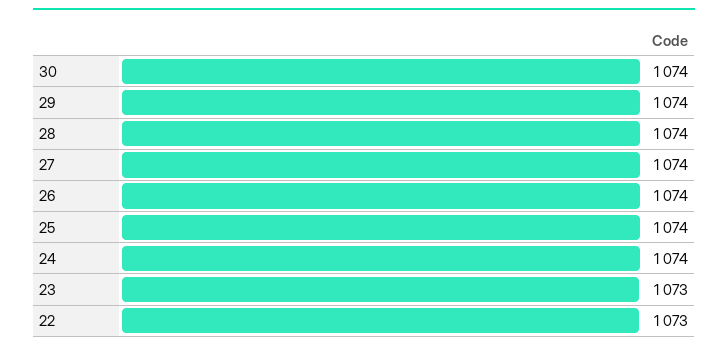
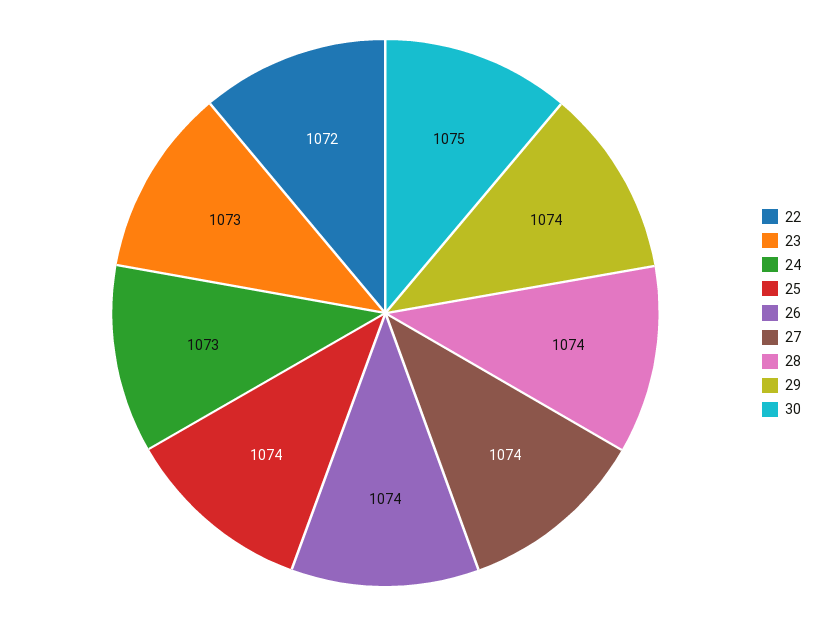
  {
-   "30": 1074,
+   "30": 1075,
    "29": 1074,
    "28": 1074,
    "27": 1074,
    "26": 1074,
    "25": 1074,
-   "24": 1074,
+   "24": 1073,
    "23": 1073,
-   "22": 1073
+   "22": 1072
  }

